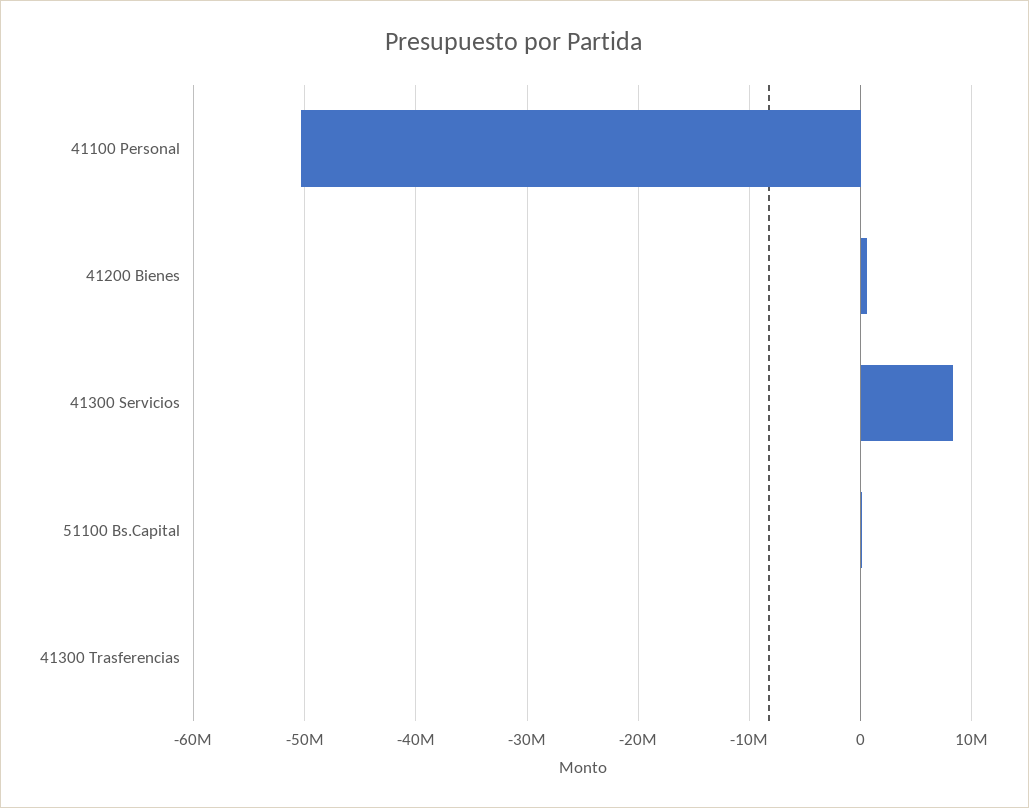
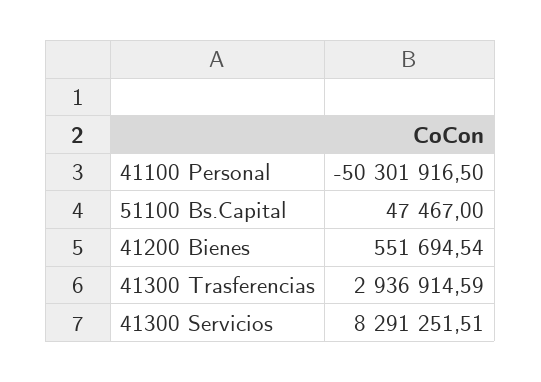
  {
    "41100 Personal": -50301916.5,
    "41200 Bienes": 551694.54,
    "41300 Servicios": 8291251.51,
    "51100 Bs.Capital": 47467,
-   "41300 Trasferencias": 0
+   "41300 Trasferencias": 2936914.59
  }

